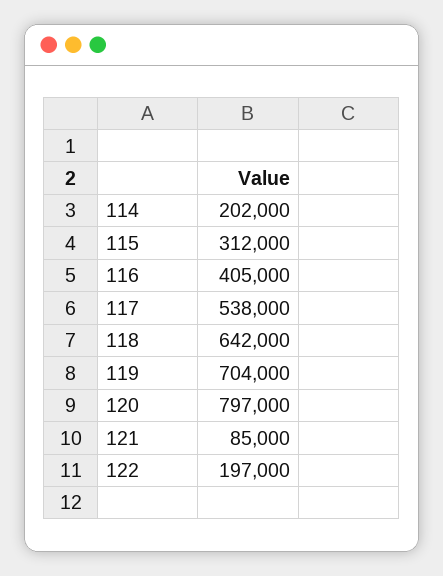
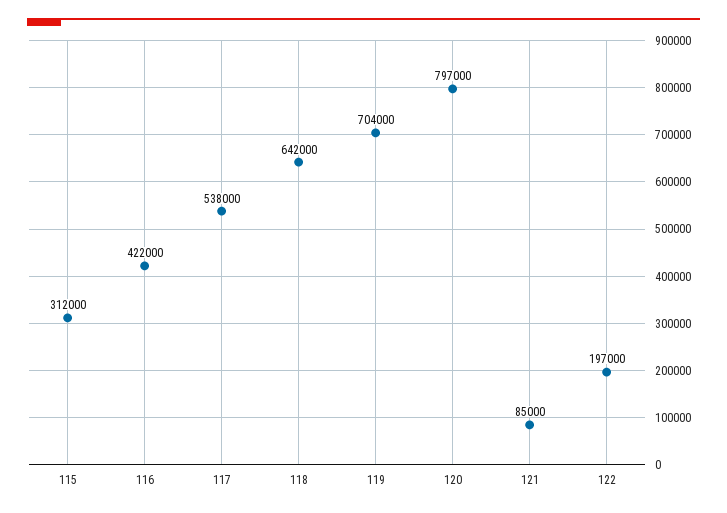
  {
-   "114": 202000,
    "115": 312000,
-   "116": 405000,
+   "116": 422000,
    "117": 538000,
    "118": 642000,
    "119": 704000,
    "120": 797000,
    "121": 85000,
    "122": 197000
  }

